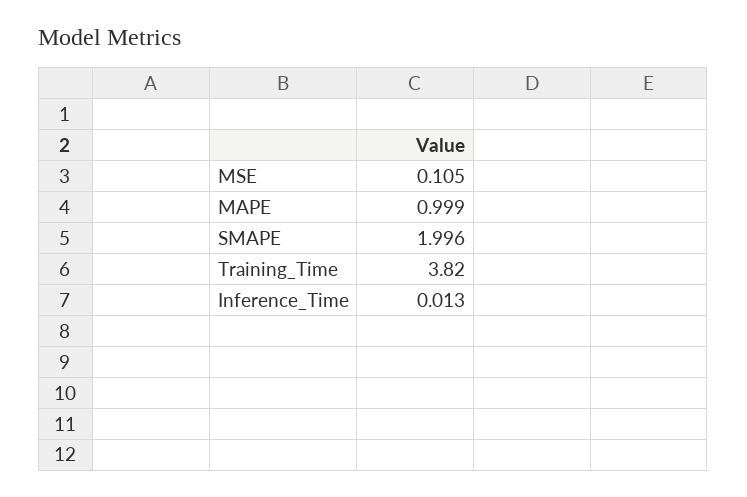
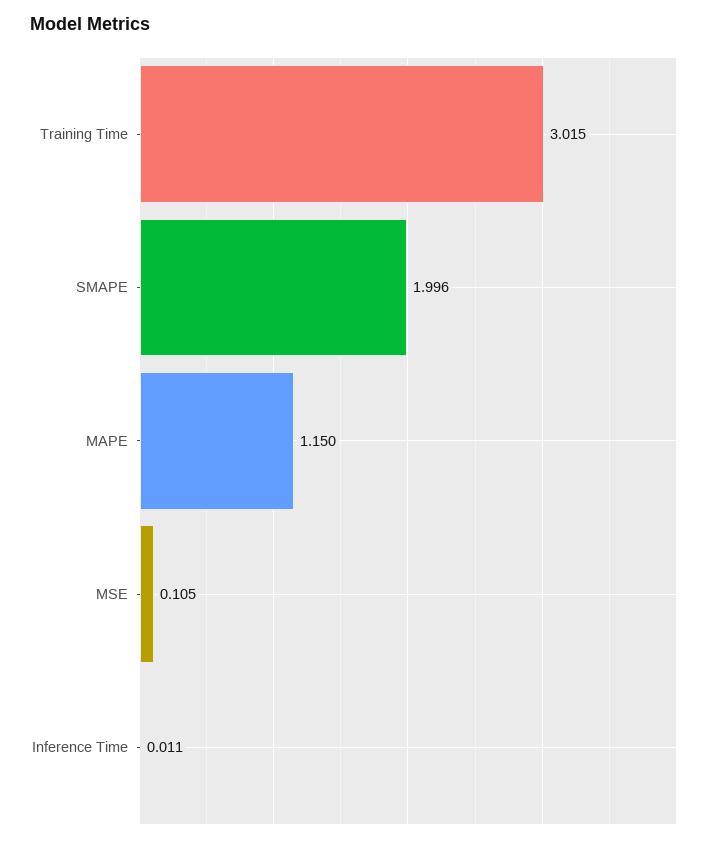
  {
    "MSE": 0.105,
-   "MAPE": 0.999,
+   "MAPE": 1.15,
    "SMAPE": 1.996,
-   "Training_Time": 3.82,
+   "Training_Time": 3.015,
-   "Inference_Time": 0.013
+   "Inference_Time": 0.011
  }

